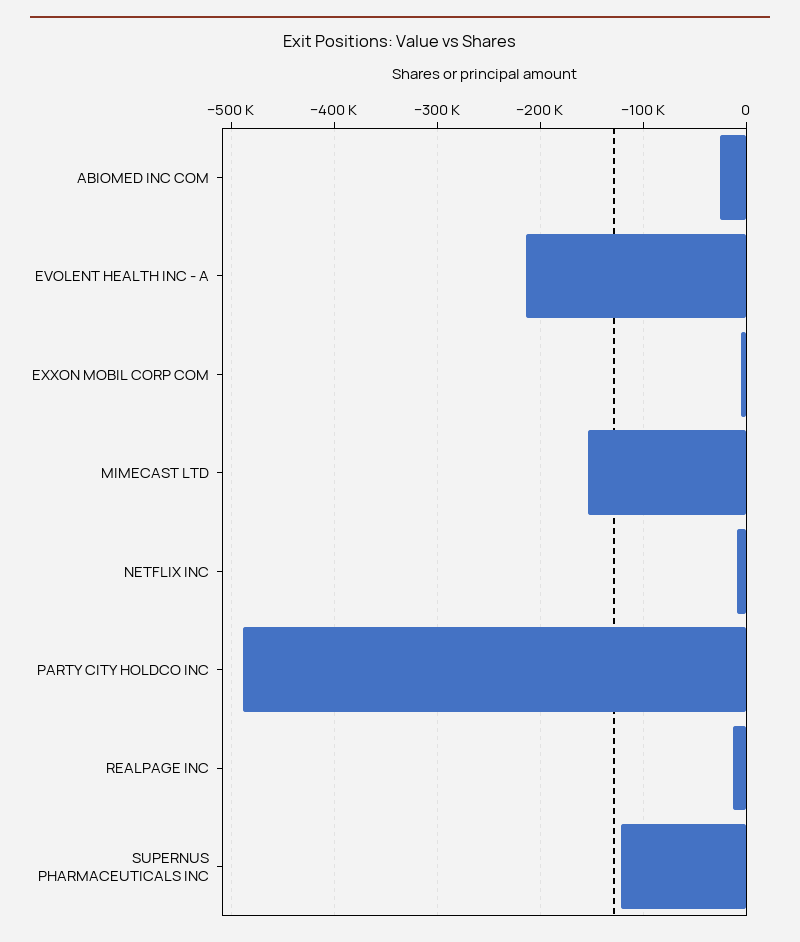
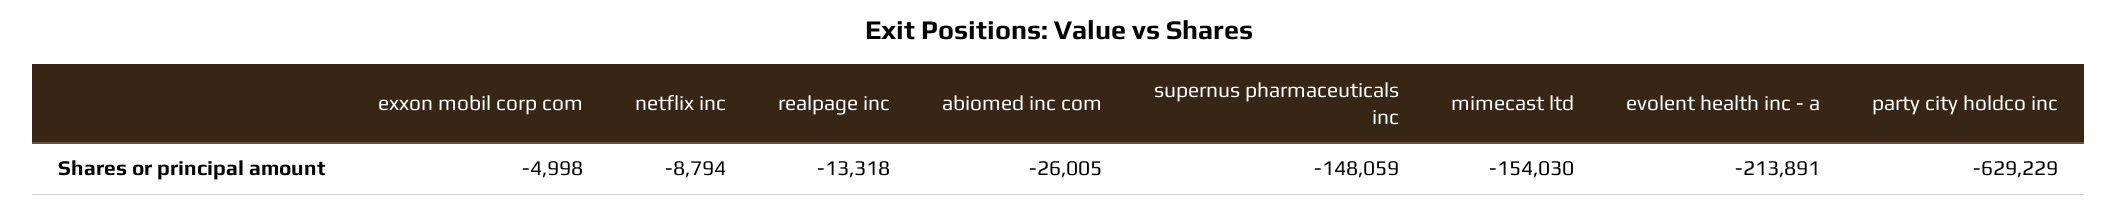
  {
    "ABIOMED INC COM": -26005,
    "EVOLENT HEALTH INC - A": -213891,
    "EXXON MOBIL CORP COM": -4998,
    "MIMECAST LTD": -154030,
    "NETFLIX INC": -8794,
-   "PARTY CITY HOLDCO INC": -490000,
+   "PARTY CITY HOLDCO INC": -629229,
    "REALPAGE INC": -13318,
-   "SUPERNUS PHARMACEUTICALS INC": -120000
+   "SUPERNUS PHARMACEUTICALS INC": -148059
  }

